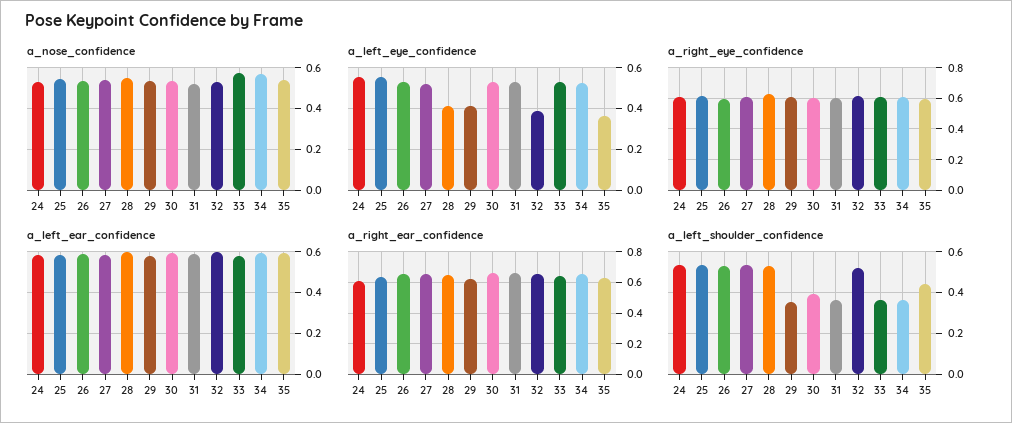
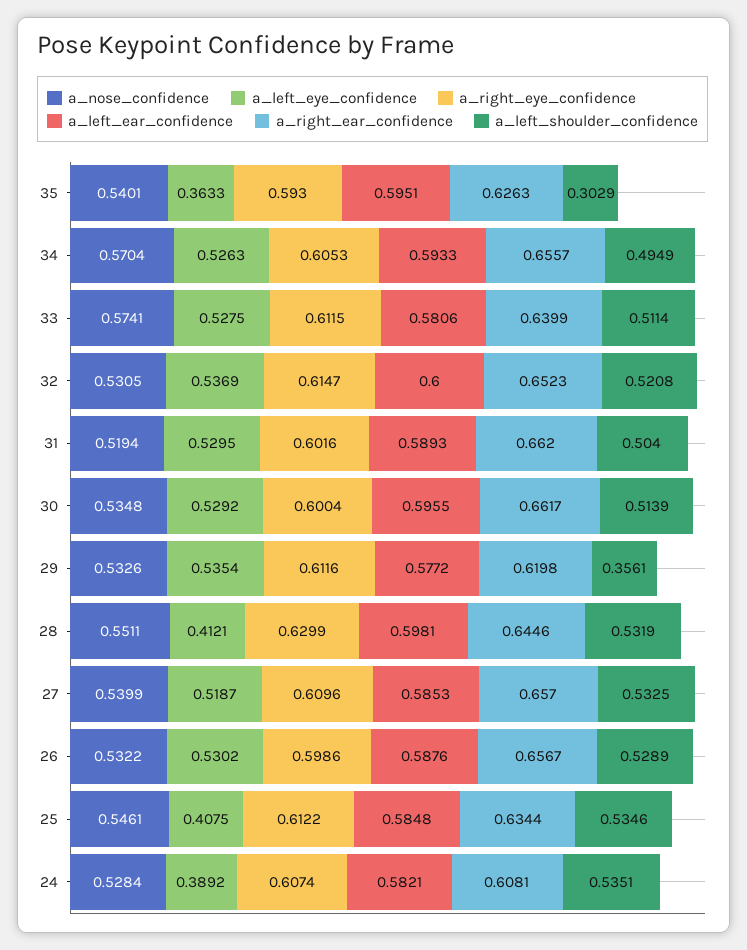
  {
    "a_nose_confidence": {
      "24": 0.5284,
      "25": 0.5461,
      "26": 0.5322,
      "27": 0.5399,
      "28": 0.5511,
      "29": 0.5326,
      "30": 0.5348,
      "31": 0.5194,
      "32": 0.5305,
      "33": 0.5741,
      "34": 0.5704,
      "35": 0.5401
    },
    "a_left_eye_confidence": {
-     "24": 0.55,
+     "24": 0.3892,
-     "25": 0.55,
+     "25": 0.4075,
      "26": 0.5302,
      "27": 0.5187,
      "28": 0.4121,
-     "29": 0.4,
+     "29": 0.5354,
      "30": 0.5292,
      "31": 0.5295,
-     "32": 0.4,
+     "32": 0.5369,
      "33": 0.5275,
      "34": 0.5263,
      "35": 0.3633
    },
    "a_right_eye_confidence": {
      "24": 0.6074,
      "25": 0.6122,
      "26": 0.5986,
      "27": 0.6096,
      "28": 0.6299,
      "29": 0.6116,
      "30": 0.6004,
      "31": 0.6016,
      "32": 0.6147,
      "33": 0.6115,
      "34": 0.6053,
      "35": 0.593
    },
    "a_left_ear_confidence": {
      "24": 0.5821,
      "25": 0.5848,
      "26": 0.5876,
      "27": 0.5853,
      "28": 0.5981,
      "29": 0.5772,
      "30": 0.5955,
      "31": 0.5893,
      "32": 0.6,
      "33": 0.5806,
      "34": 0.5933,
      "35": 0.5951
    },
    "a_right_ear_confidence": {
      "24": 0.6081,
      "25": 0.6344,
      "26": 0.6567,
      "27": 0.657,
      "28": 0.6446,
      "29": 0.6198,
      "30": 0.6617,
      "31": 0.662,
      "32": 0.6523,
      "33": 0.6399,
      "34": 0.6557,
      "35": 0.6263
    },
    "a_left_shoulder_confidence": {
      "24": 0.5351,
      "25": 0.5346,
      "26": 0.5289,
      "27": 0.5325,
      "28": 0.5319,
      "29": 0.3561,
-     "30": 0.4,
+     "30": 0.5139,
-     "31": 0.35,
+     "31": 0.504,
      "32": 0.5208,
-     "33": 0.35,
+     "33": 0.5114,
-     "34": 0.35,
+     "34": 0.4949,
-     "35": 0.45
+     "35": 0.3029
    }
  }

